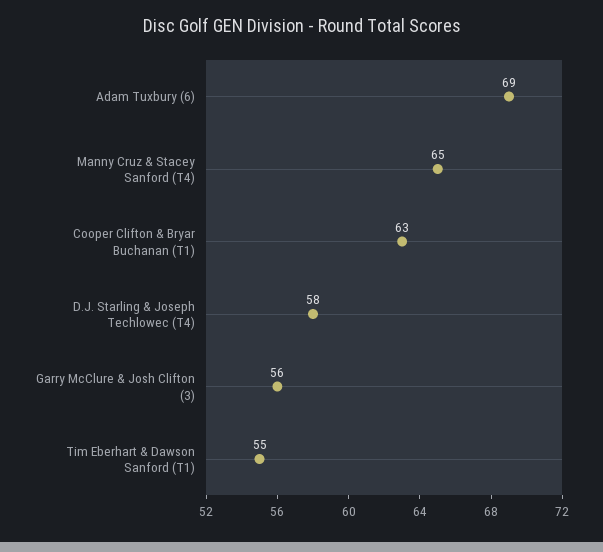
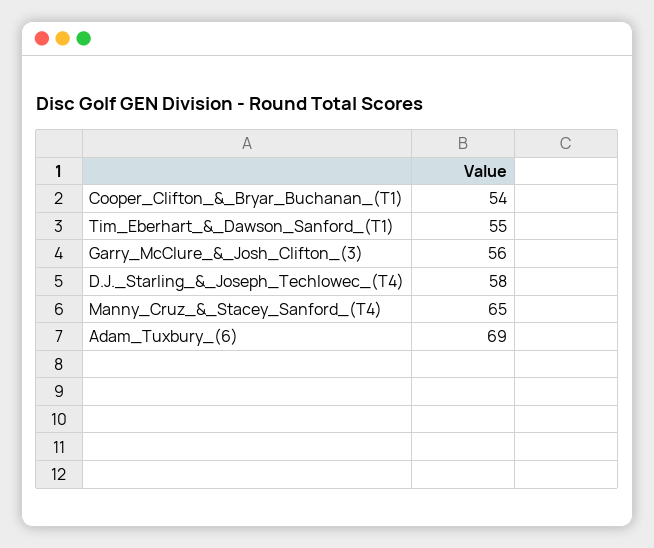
  {
    "Adam Tuxbury (6)": 69,
    "Manny Cruz & Stacey Sanford (T4)": 65,
-   "Cooper Clifton & Bryar Buchanan (T1)": 63,
+   "Cooper Clifton & Bryar Buchanan (T1)": 54,
    "D.J. Starling & Joseph Techlowec (T4)": 58,
    "Garry McClure & Josh Clifton (3)": 56,
    "Tim Eberhart & Dawson Sanford (T1)": 55
  }

